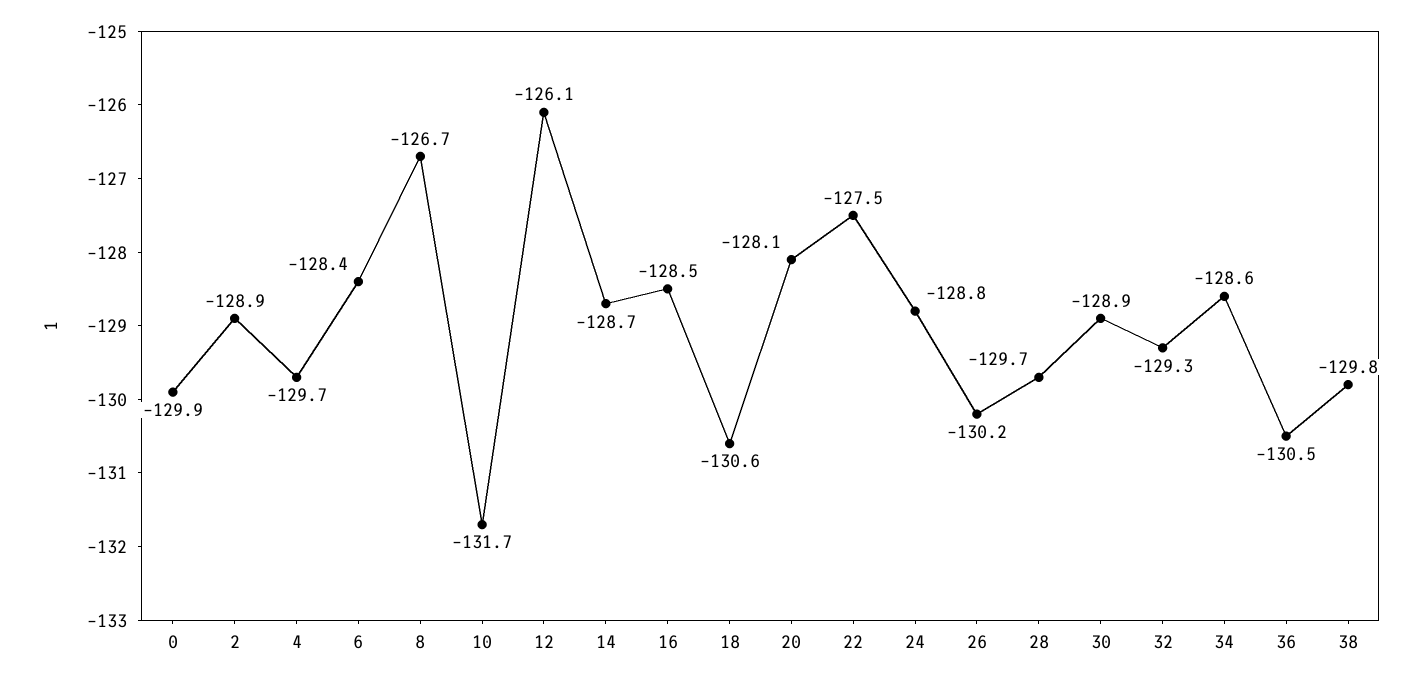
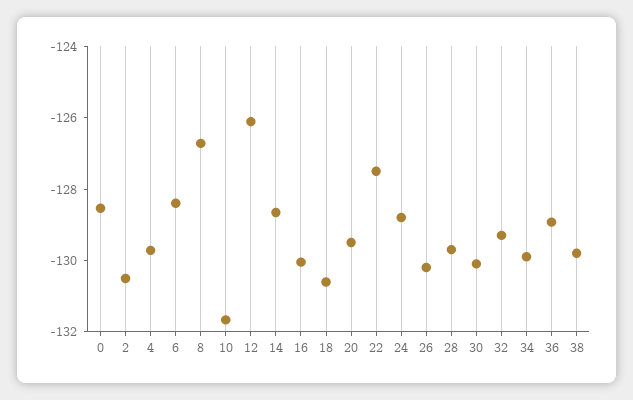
  {
-   "0": -129.9,
+   "0": -128.5,
-   "2": -128.9,
+   "2": -130.5,
    "4": -129.7,
    "6": -128.4,
    "8": -126.7,
    "10": -131.7,
    "12": -126.1,
    "14": -128.7,
-   "16": -128.5,
+   "16": -130,
    "18": -130.6,
-   "20": -128.1,
+   "20": -129.5,
    "22": -127.5,
    "24": -128.8,
    "26": -130.2,
    "28": -129.7,
-   "30": -128.9,
+   "30": -130,
    "32": -129.3,
-   "34": -128.6,
+   "34": -130,
-   "36": -130.5,
+   "36": -129,
    "38": -129.8
  }

